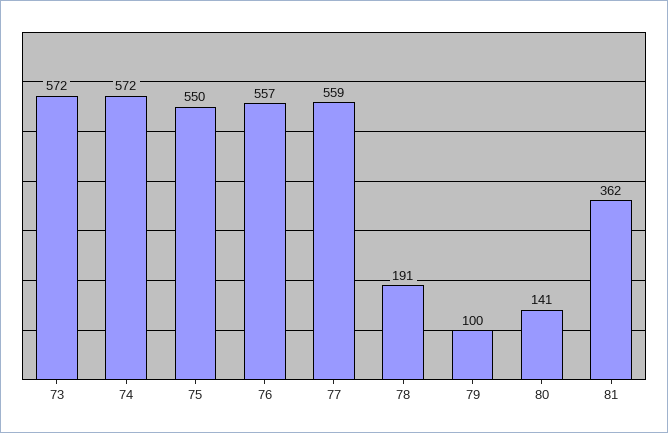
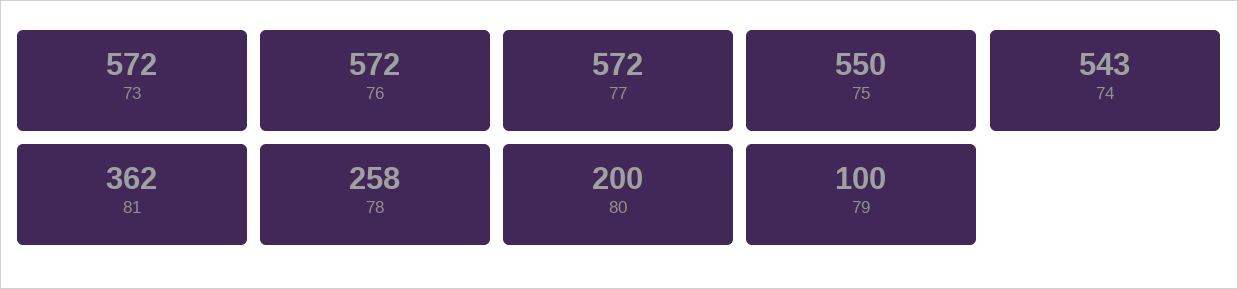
  {
    "73": 572,
-   "74": 572,
+   "74": 543,
    "75": 550,
-   "76": 557,
+   "76": 572,
-   "77": 559,
+   "77": 572,
-   "78": 191,
+   "78": 258,
    "79": 100,
-   "80": 141,
+   "80": 200,
    "81": 362
  }

